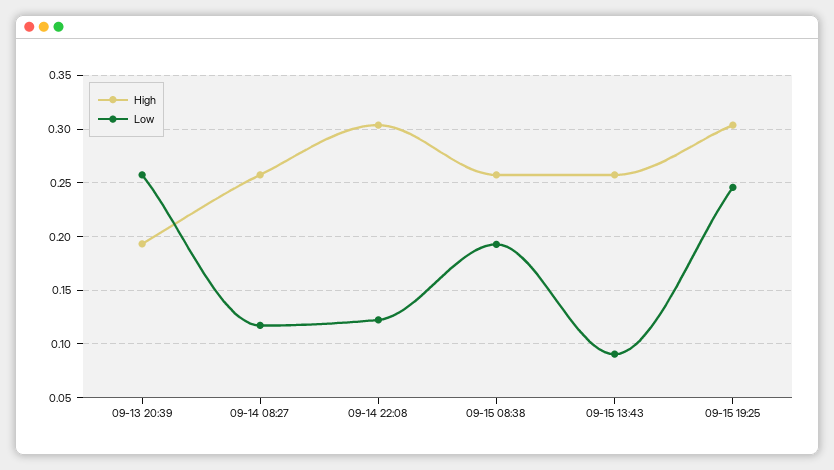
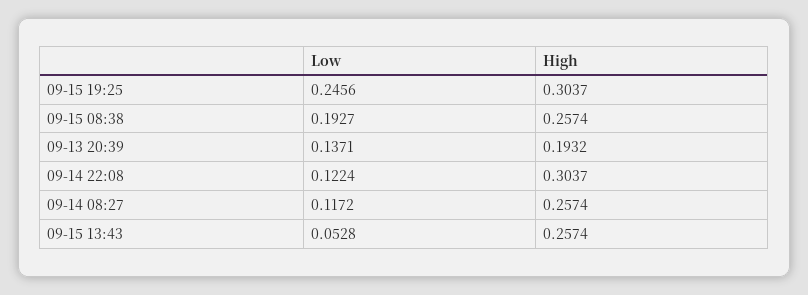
  {
    "High": {
      "09-13 20:39": 0.1932,
      "09-14 08:27": 0.2574,
      "09-14 22:08": 0.3037,
      "09-15 08:38": 0.2574,
      "09-15 13:43": 0.2574,
      "09-15 19:25": 0.3037
    },
    "Low": {
-     "09-13 20:39": 0.26,
+     "09-13 20:39": 0.1371,
      "09-14 08:27": 0.1172,
      "09-14 22:08": 0.1224,
      "09-15 08:38": 0.1927,
-     "09-15 13:43": 0.09,
+     "09-15 13:43": 0.0528,
      "09-15 19:25": 0.2456
    }
  }

